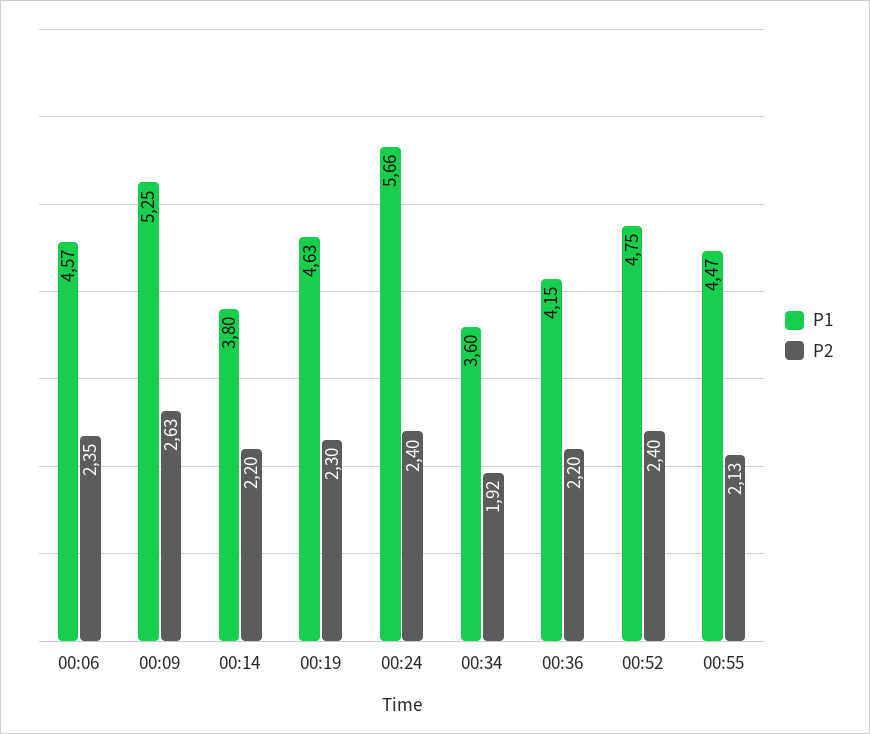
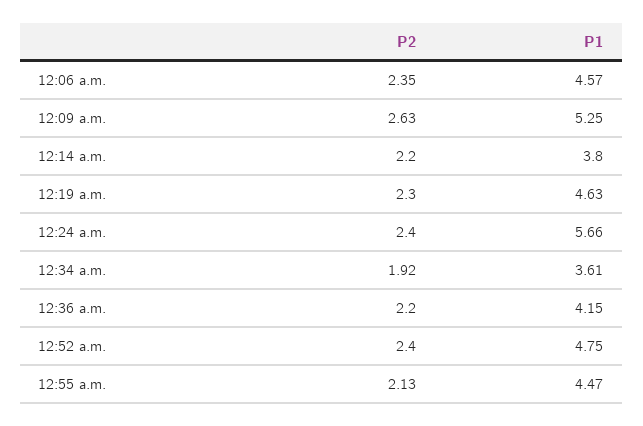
  {
    "P1": {
      "00:06": 4.57,
      "00:09": 5.25,
      "00:14": 3.8,
      "00:19": 4.63,
      "00:24": 5.66,
-     "00:34": 3.6,
+     "00:34": 3.61,
      "00:36": 4.15,
      "00:52": 4.75,
      "00:55": 4.47
    },
    "P2": {
      "00:06": 2.35,
      "00:09": 2.63,
      "00:14": 2.2,
      "00:19": 2.3,
      "00:24": 2.4,
      "00:34": 1.92,
      "00:36": 2.2,
      "00:52": 2.4,
      "00:55": 2.13
    }
  }

